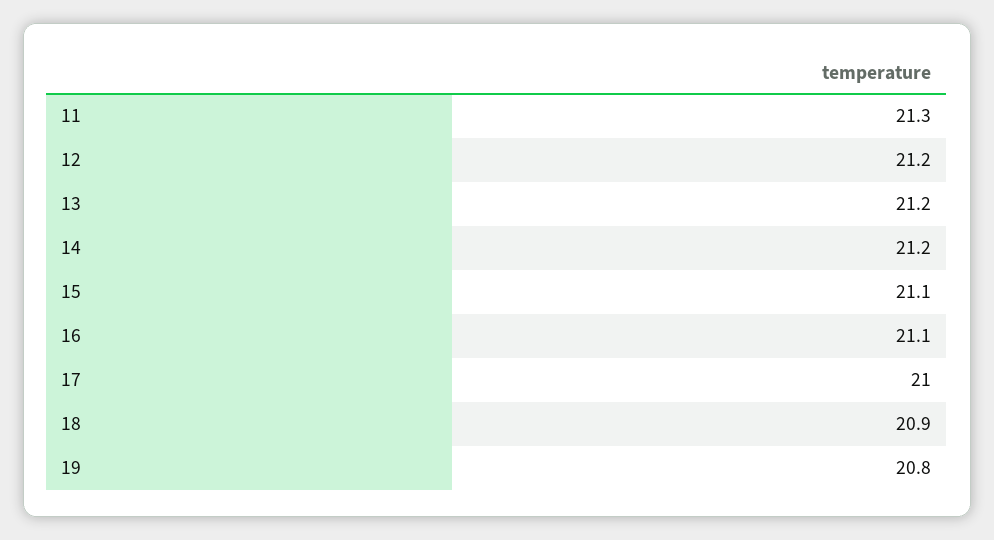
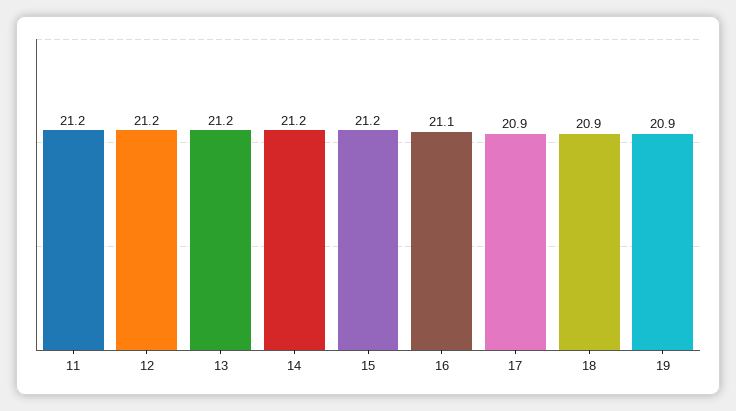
  {
-   "11": 21.3,
+   "11": 21.2,
    "12": 21.2,
    "13": 21.2,
    "14": 21.2,
-   "15": 21.1,
+   "15": 21.2,
    "16": 21.1,
-   "17": 21,
+   "17": 20.9,
    "18": 20.9,
-   "19": 20.8
+   "19": 20.9
  }

